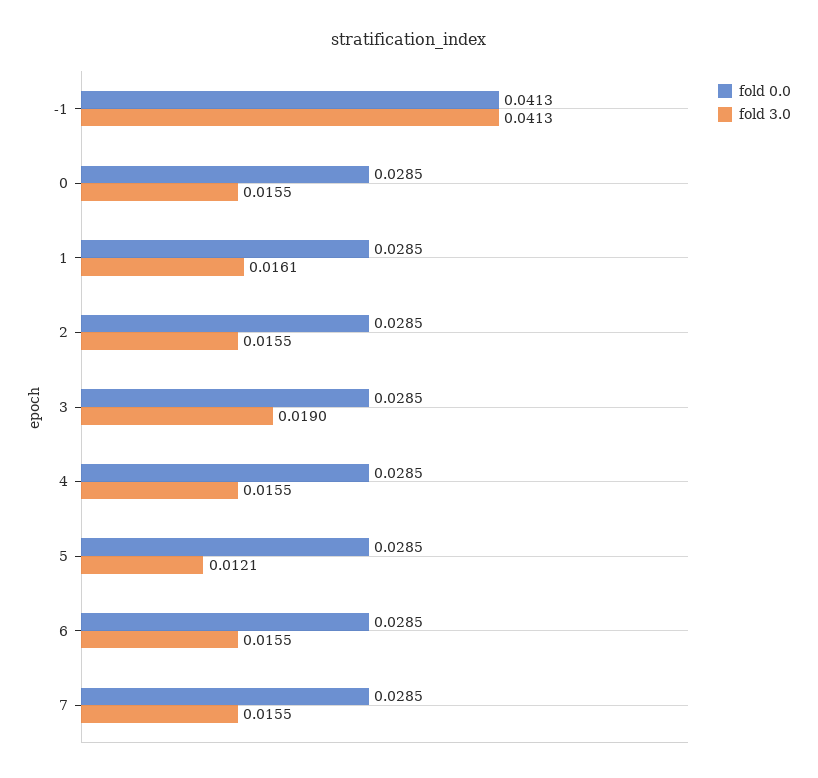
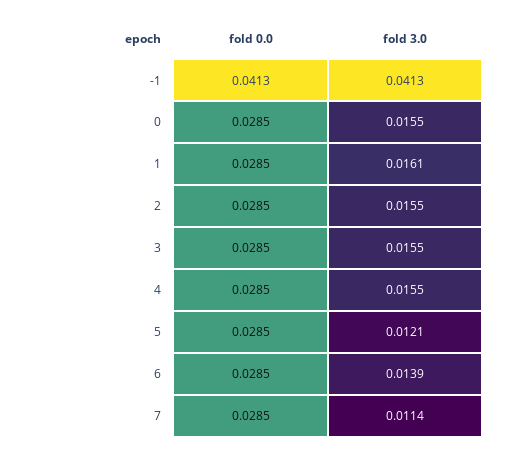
  {
    "fold 0.0": {
      "-1": 0.0413,
      "0": 0.0285,
      "1": 0.0285,
      "2": 0.0285,
      "3": 0.0285,
      "4": 0.0285,
      "5": 0.0285,
      "6": 0.0285,
      "7": 0.0285
    },
    "fold 3.0": {
      "-1": 0.0413,
      "0": 0.0155,
      "1": 0.0161,
      "2": 0.0155,
-     "3": 0.019,
+     "3": 0.0155,
      "4": 0.0155,
      "5": 0.0121,
-     "6": 0.0155,
+     "6": 0.0139,
-     "7": 0.0155
+     "7": 0.0114
    }
  }

